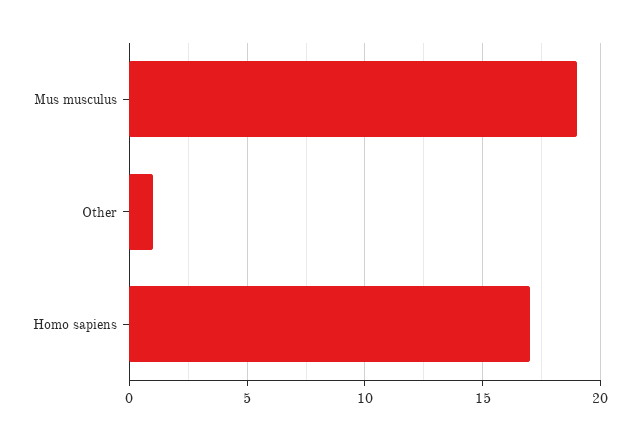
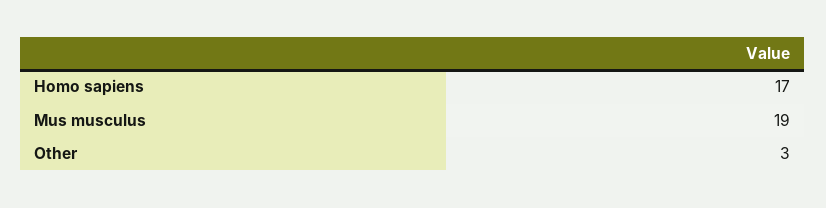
  {
    "Mus musculus": 19,
-   "Other": 1,
+   "Other": 3,
    "Homo sapiens": 17
  }

